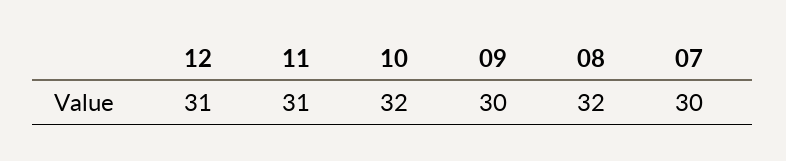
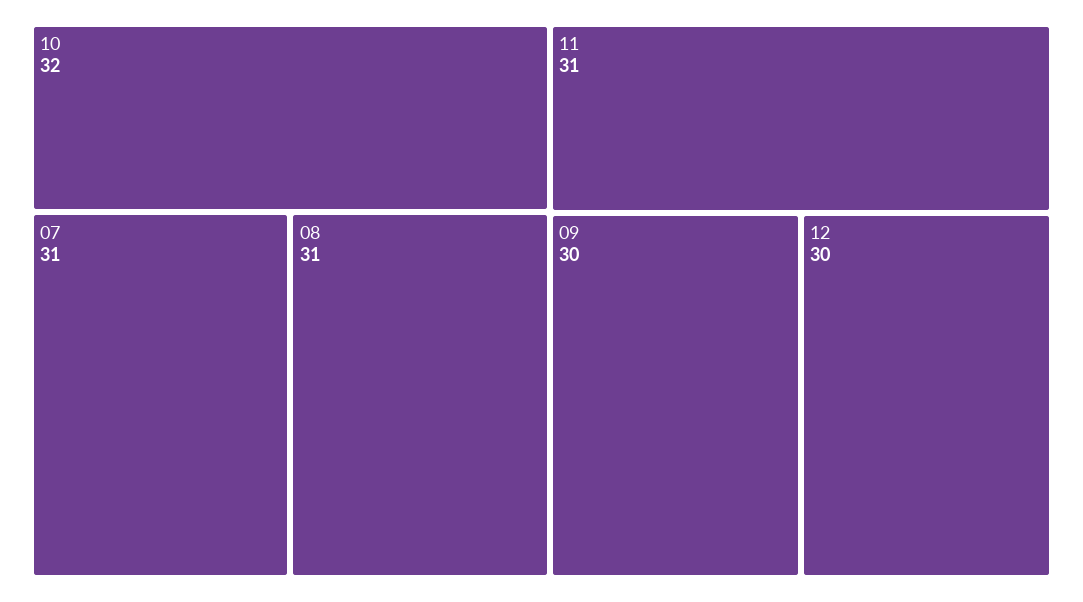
  {
-   "12": 31,
+   "12": 30,
    "11": 31,
    "10": 32,
    "09": 30,
-   "08": 32,
+   "08": 31,
-   "07": 30
+   "07": 31
  }

